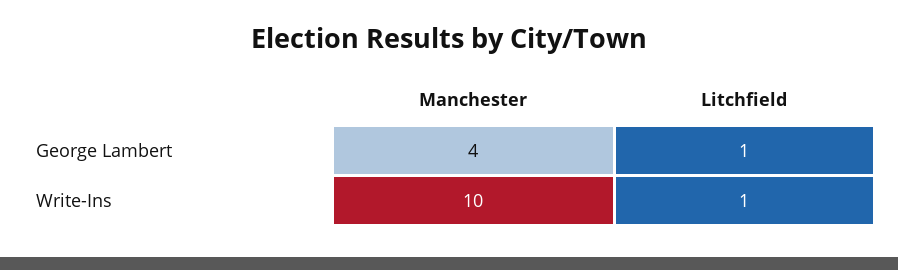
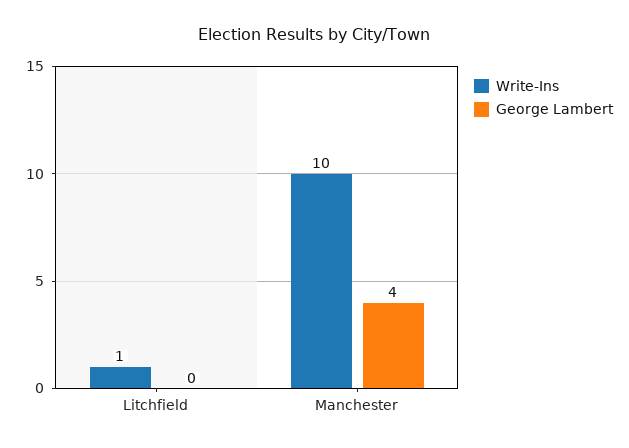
  {
    "George Lambert": {
      "Manchester": 4,
-     "Litchfield": 1
+     "Litchfield": 0
    },
    "Write-Ins": {
      "Manchester": 10,
      "Litchfield": 1
    }
  }

